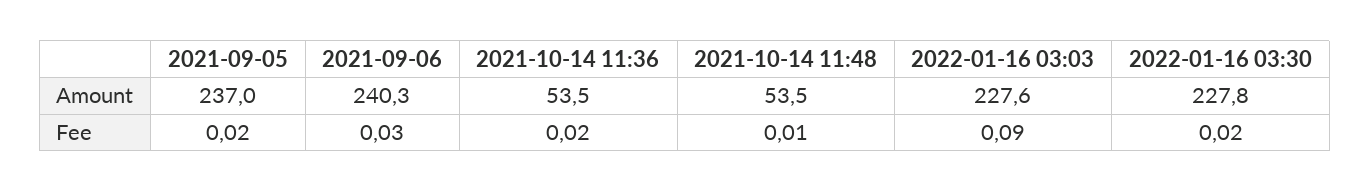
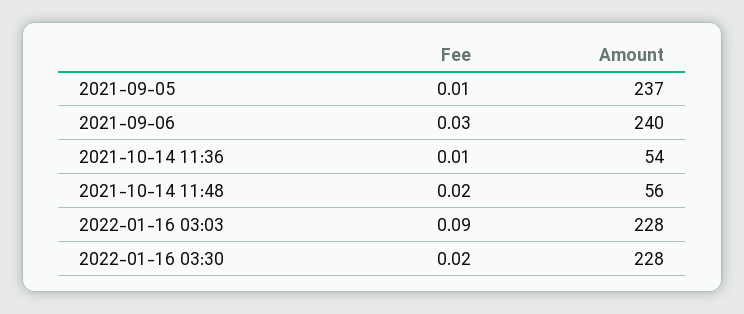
  {
    "2021-09-05": {
      "Amount": 237,
-     "Fee": 0.02
+     "Fee": 0.01
    },
    "2021-09-06": {
      "Amount": 240.3,
      "Fee": 0.03
    },
    "2021-10-14 11:36": {
      "Amount": 53.5,
-     "Fee": 0.02
+     "Fee": 0.01
    },
    "2021-10-14 11:48": {
-     "Amount": 53.5,
+     "Amount": 56,
-     "Fee": 0.01
+     "Fee": 0.02
    },
    "2022-01-16 03:03": {
      "Amount": 227.6,
      "Fee": 0.09
    },
    "2022-01-16 03:30": {
      "Amount": 227.8,
      "Fee": 0.02
    }
  }

